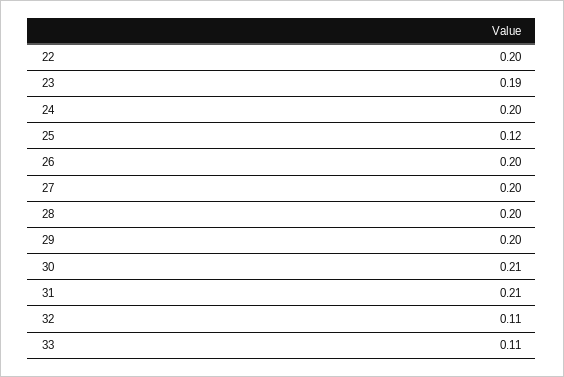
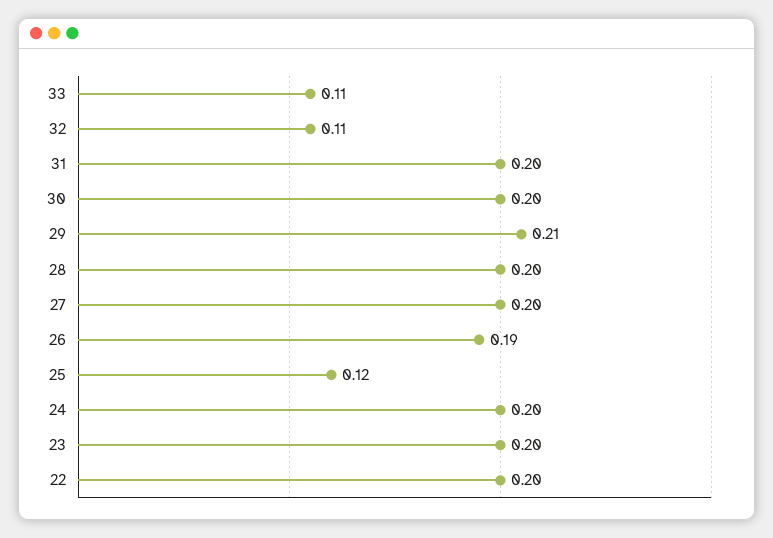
  {
    "22": 0.2,
-   "23": 0.19,
+   "23": 0.2,
    "24": 0.2,
    "25": 0.12,
-   "26": 0.2,
+   "26": 0.19,
    "27": 0.2,
    "28": 0.2,
-   "29": 0.2,
+   "29": 0.21,
-   "30": 0.21,
+   "30": 0.2,
-   "31": 0.21,
+   "31": 0.2,
    "32": 0.11,
    "33": 0.11
  }

